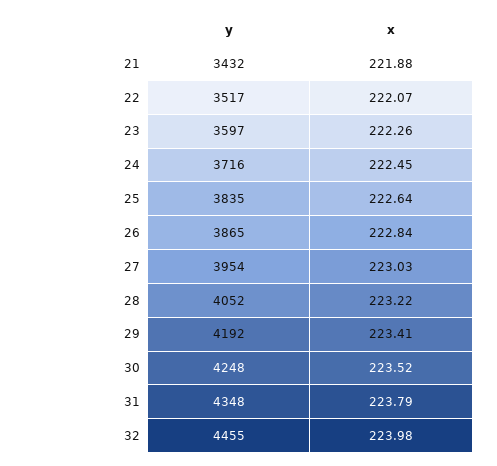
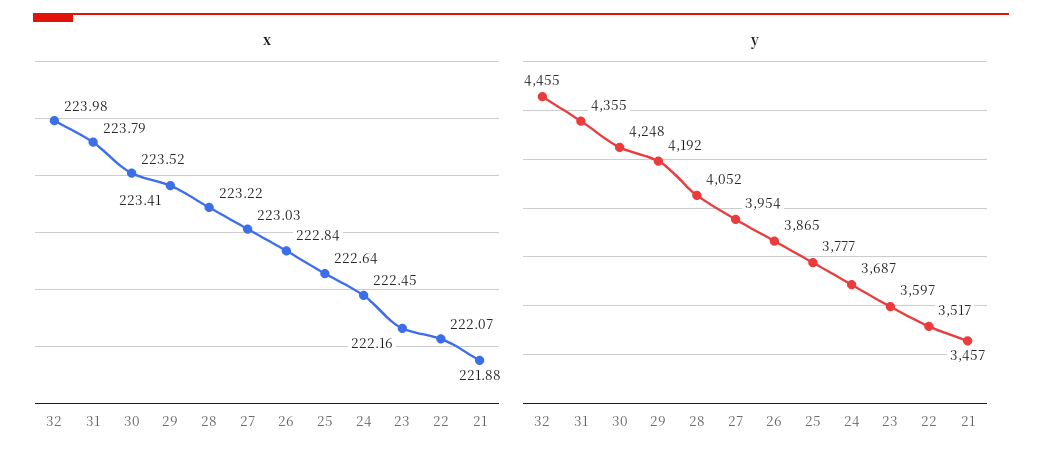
  {
    "y": {
-     "21": 3432,
+     "21": 3457,
      "22": 3517,
      "23": 3597,
-     "24": 3716,
+     "24": 3687,
-     "25": 3835,
+     "25": 3777,
      "26": 3865,
      "27": 3954,
      "28": 4052,
      "29": 4192,
      "30": 4248,
-     "31": 4348,
+     "31": 4355,
      "32": 4455
    },
    "x": {
      "21": 221.88,
      "22": 222.07,
-     "23": 222.26,
+     "23": 222.16,
      "24": 222.45,
      "25": 222.64,
      "26": 222.84,
      "27": 223.03,
      "28": 223.22,
      "29": 223.41,
      "30": 223.52,
      "31": 223.79,
      "32": 223.98
    }
  }

